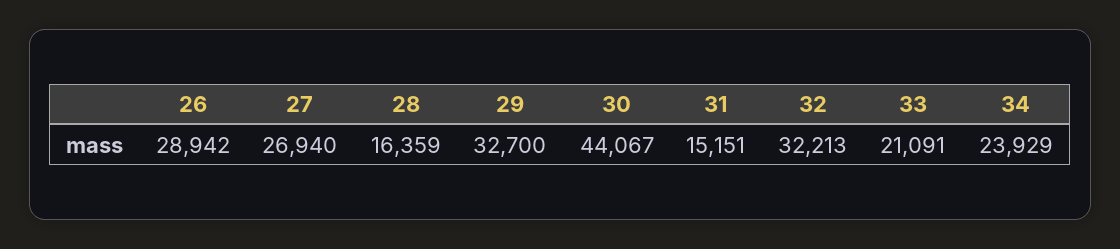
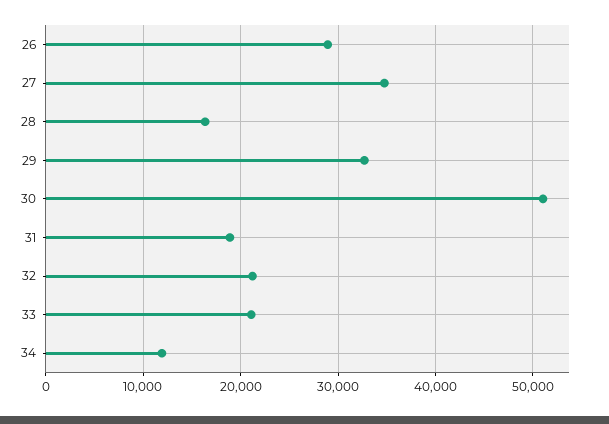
  {
    "26": 28942,
-   "27": 26940,
+   "27": 35000,
    "28": 16359,
    "29": 32700,
-   "30": 44067,
+   "30": 51000,
-   "31": 15151,
+   "31": 19000,
-   "32": 32213,
+   "32": 21000,
    "33": 21091,
-   "34": 23929
+   "34": 12000
  }

